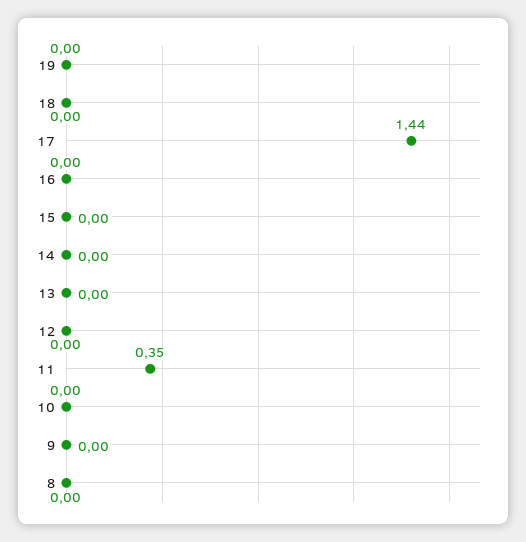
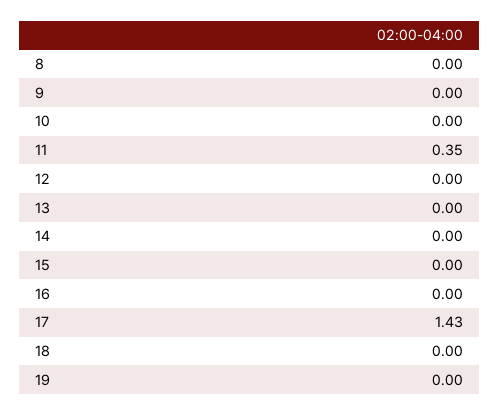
  {
    "19": 0,
    "18": 0,
-   "17": 1.44,
+   "17": 1.43,
    "16": 0,
    "15": 0,
    "14": 0,
    "13": 0,
    "12": 0,
    "11": 0.35,
    "10": 0,
    "9": 0,
    "8": 0
  }

